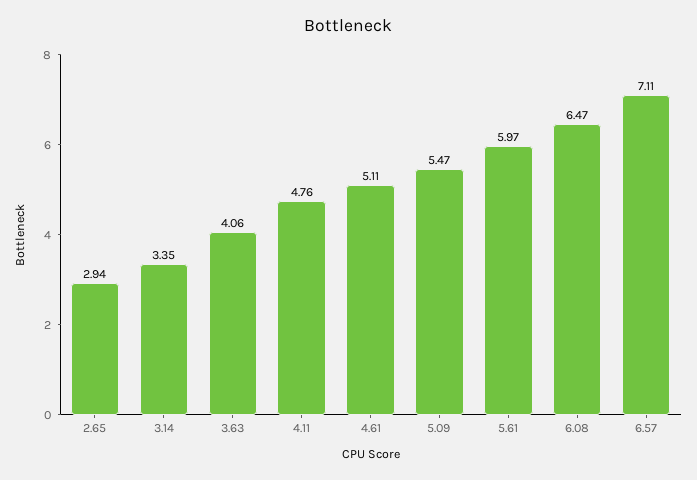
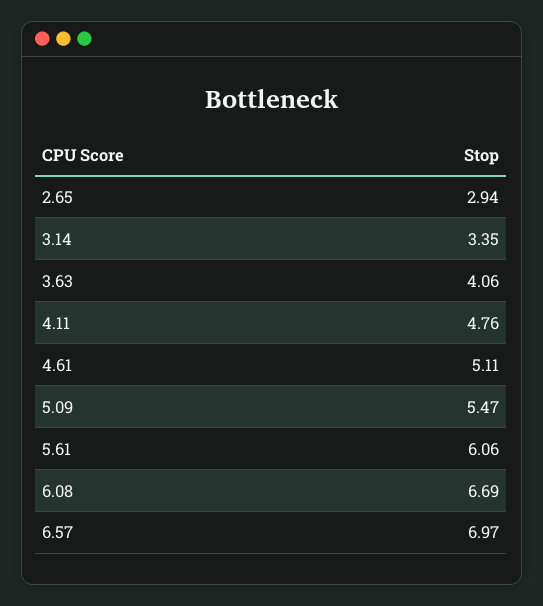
  {
    "2.65": 2.94,
    "3.14": 3.35,
    "3.63": 4.06,
    "4.11": 4.76,
    "4.61": 5.11,
    "5.09": 5.47,
-   "5.61": 5.97,
+   "5.61": 6.06,
-   "6.08": 6.47,
+   "6.08": 6.69,
-   "6.57": 7.11
+   "6.57": 6.97
  }

